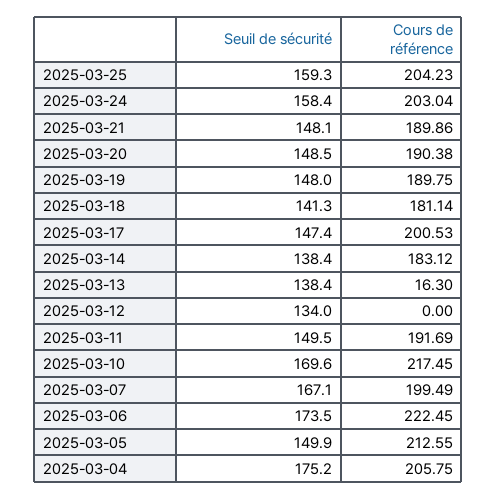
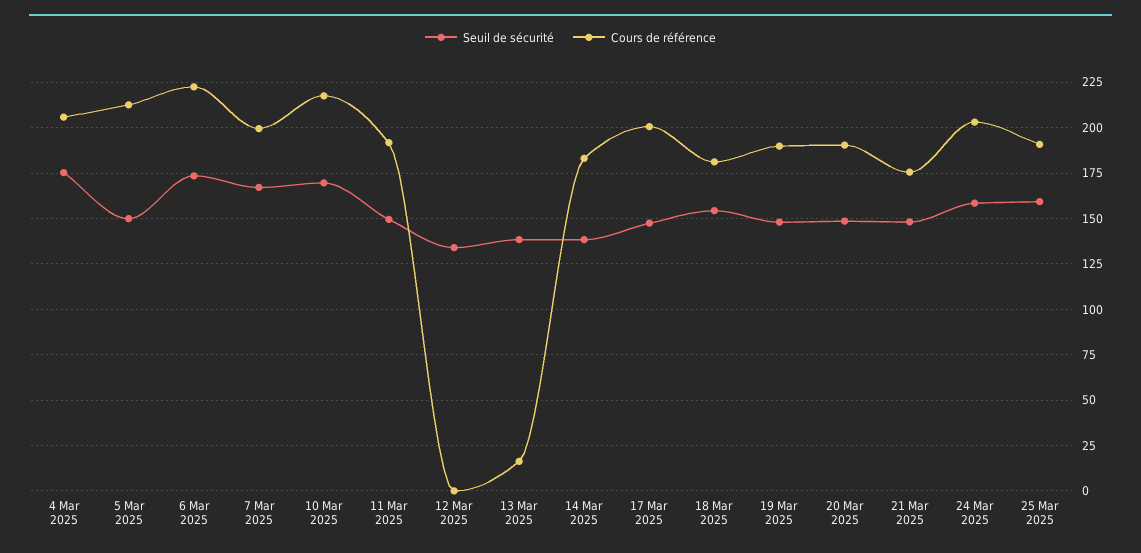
  {
    "Seuil de sécurité": {
      "2025-03-25": 159.3,
      "2025-03-24": 158.4,
      "2025-03-21": 148.1,
      "2025-03-20": 148.5,
      "2025-03-19": 148,
-     "2025-03-18": 141.3,
+     "2025-03-18": 155,
      "2025-03-17": 147.4,
      "2025-03-14": 138.4,
      "2025-03-13": 138.4,
      "2025-03-12": 134,
      "2025-03-11": 149.5,
      "2025-03-10": 169.6,
      "2025-03-07": 167.1,
      "2025-03-06": 173.5,
      "2025-03-05": 149.9,
      "2025-03-04": 175.2
    },
    "Cours de référence": {
-     "2025-03-25": 204.23,
+     "2025-03-25": 190,
      "2025-03-24": 203.04,
-     "2025-03-21": 189.86,
+     "2025-03-21": 175,
      "2025-03-20": 190.38,
      "2025-03-19": 189.75,
      "2025-03-18": 181.14,
      "2025-03-17": 200.53,
      "2025-03-14": 183.12,
      "2025-03-13": 16.3,
      "2025-03-12": 0,
      "2025-03-11": 191.69,
      "2025-03-10": 217.45,
      "2025-03-07": 199.49,
      "2025-03-06": 222.45,
      "2025-03-05": 212.55,
      "2025-03-04": 205.75
    }
  }

